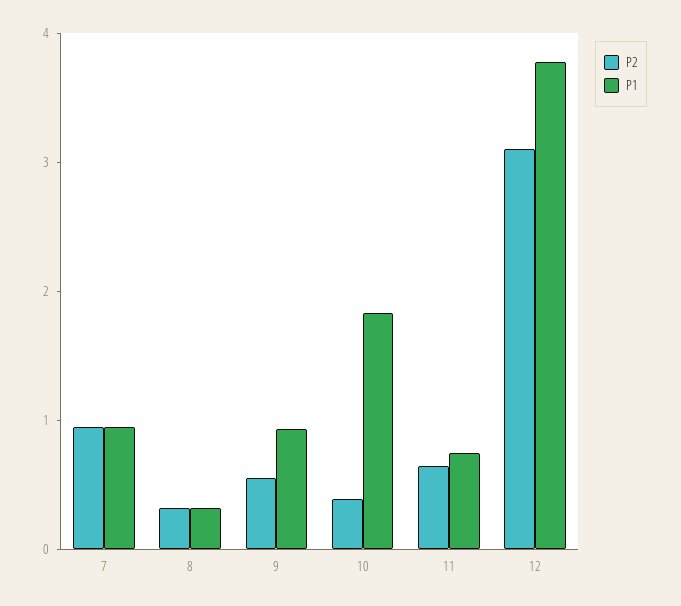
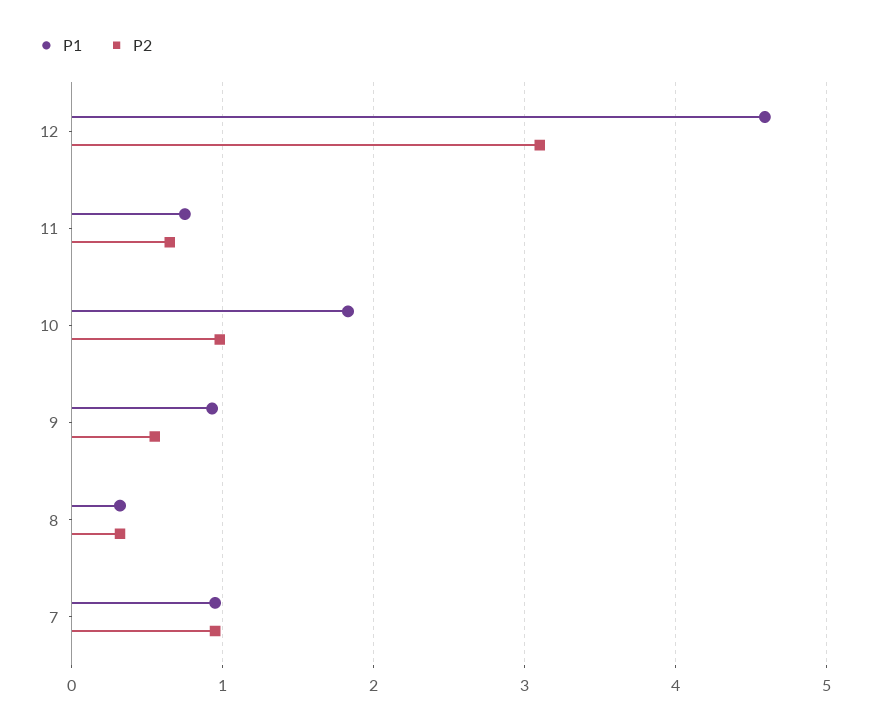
  {
    "P2": {
      "7": 1,
      "8": 0.3,
      "9": 0.6,
-     "10": 0.4,
+     "10": 1,
      "11": 0.7,
      "12": 3.1
    },
    "P1": {
      "7": 1,
      "8": 0.3,
      "9": 0.9,
      "10": 1.8,
      "11": 0.8,
-     "12": 3.8
+     "12": 4.6
    }
  }

